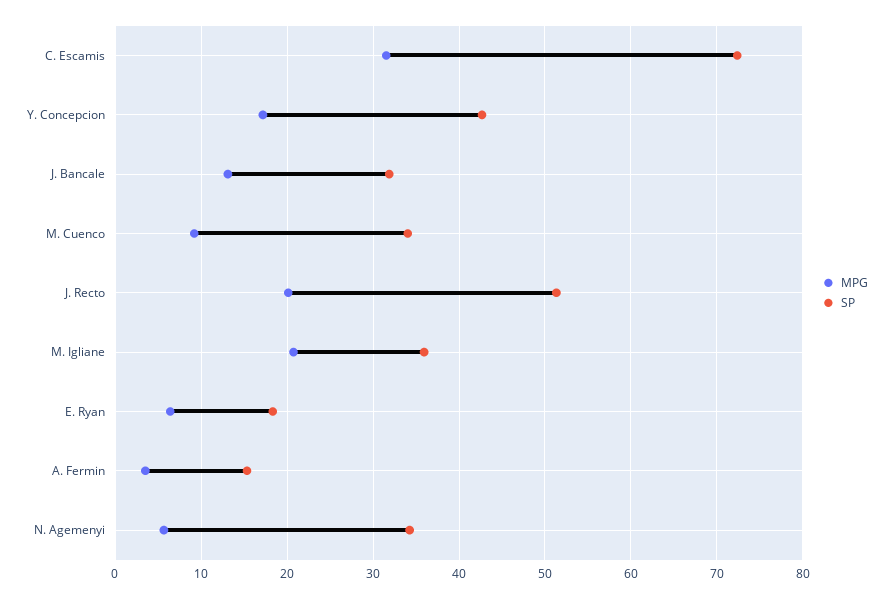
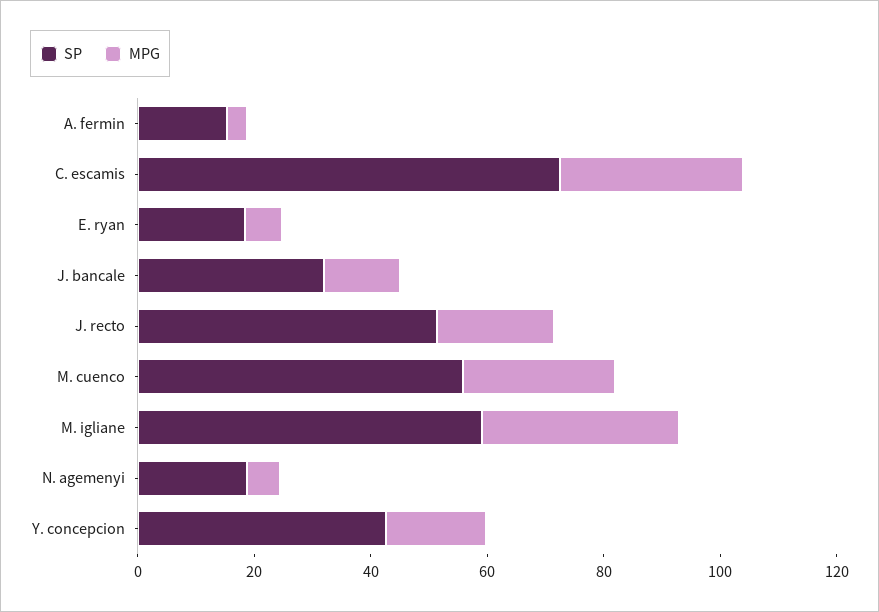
  {
    "MPG": {
      "C. Escamis": 32,
      "Y. Concepcion": 17,
      "J. Bancale": 13,
-     "M. Cuenco": 9,
+     "M. Cuenco": 25,
      "J. Recto": 20,
-     "M. Igliane": 21,
+     "M. Igliane": 35,
      "E. Ryan": 6,
      "A. Fermin": 3,
      "N. Agemenyi": 6
    },
    "SP": {
      "C. Escamis": 72,
      "Y. Concepcion": 43,
      "J. Bancale": 32,
-     "M. Cuenco": 34,
+     "M. Cuenco": 55,
      "J. Recto": 51,
-     "M. Igliane": 36,
+     "M. Igliane": 60,
      "E. Ryan": 18,
      "A. Fermin": 15,
-     "N. Agemenyi": 34
+     "N. Agemenyi": 20
    }
  }

